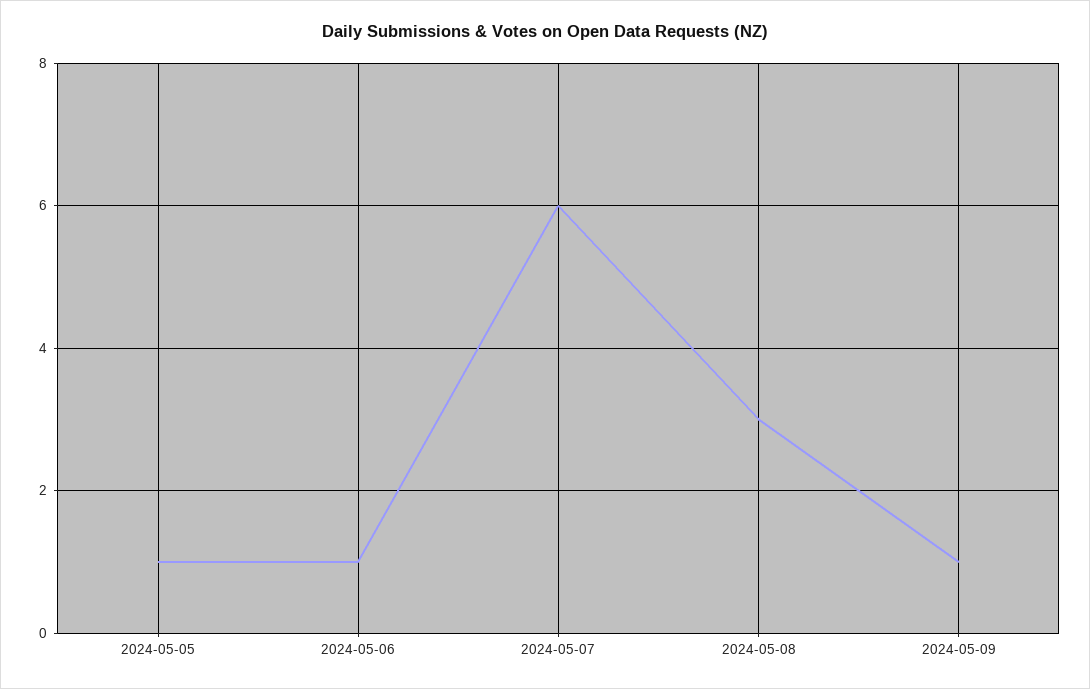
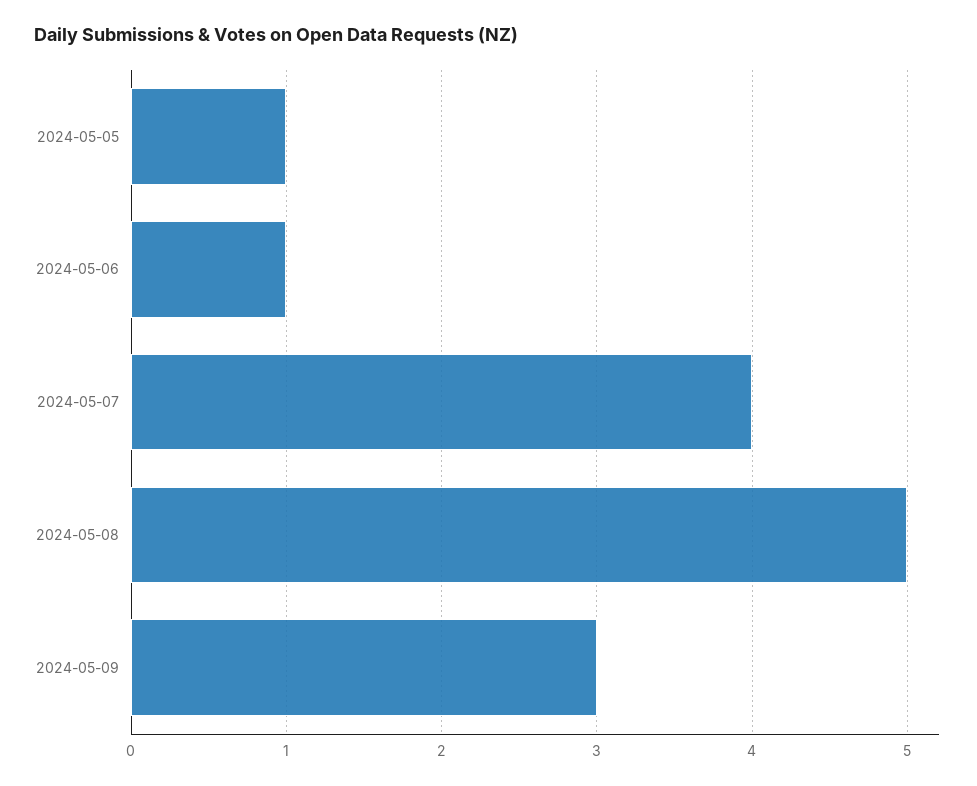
  {
    "2024-05-05": 1,
    "2024-05-06": 1,
-   "2024-05-07": 6,
+   "2024-05-07": 4,
-   "2024-05-08": 3,
+   "2024-05-08": 5,
-   "2024-05-09": 1
+   "2024-05-09": 3
  }

